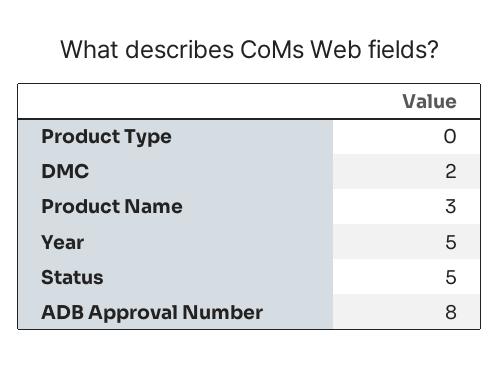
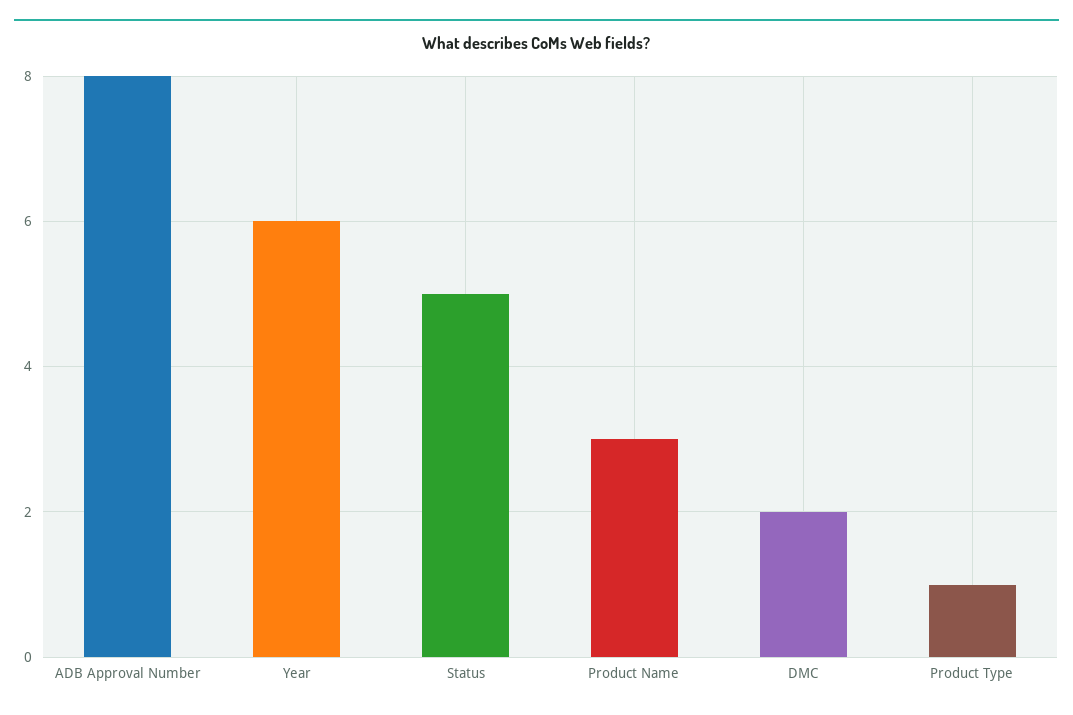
  {
-   "Product Type": 0,
+   "Product Type": 1,
    "DMC": 2,
    "Product Name": 3,
-   "Year": 5,
+   "Year": 6,
    "Status": 5,
    "ADB Approval Number": 8
  }

